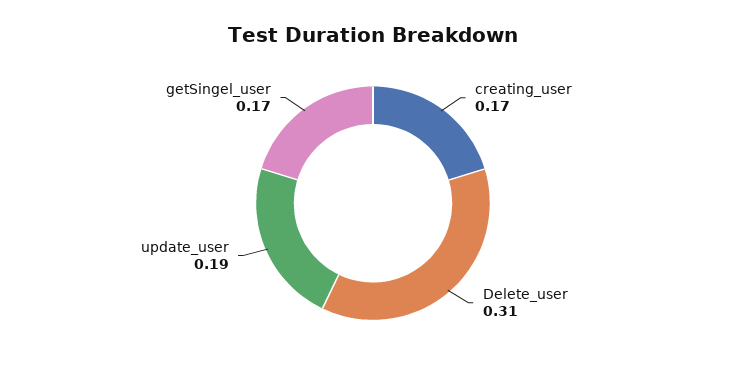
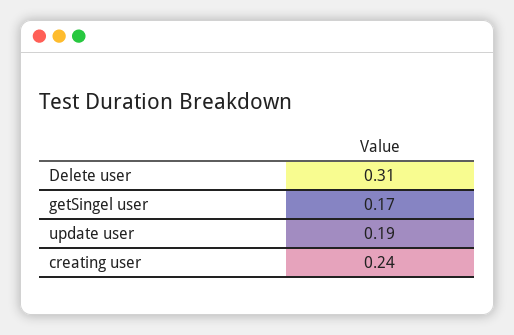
  {
-   "creating_user": 0.17,
+   "creating_user": 0.24,
    "Delete_user": 0.31,
    "update_user": 0.19,
    "getSingel_user": 0.17
  }

